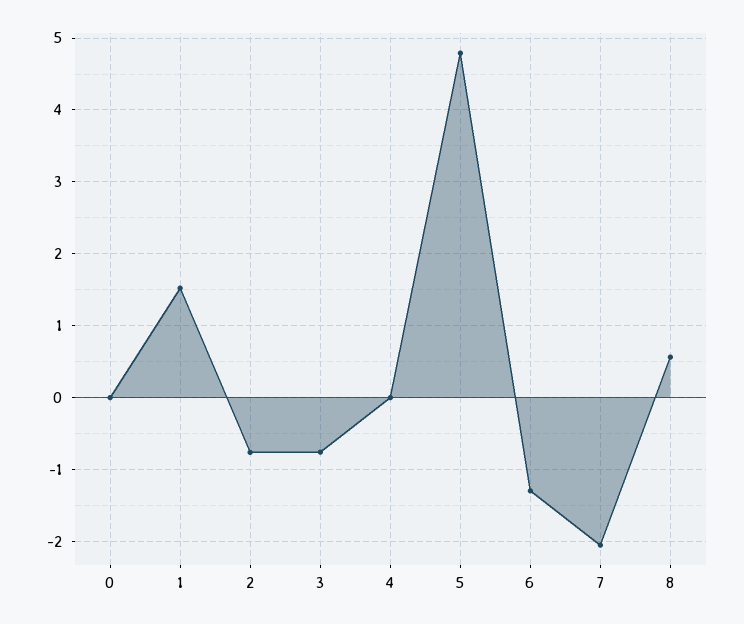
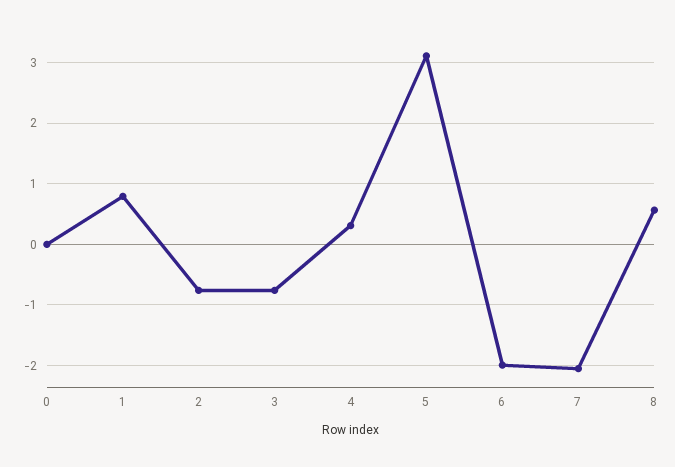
  {
    "0": 0,
-   "1": 1.5,
+   "1": 0.8,
    "2": -0.8,
    "3": -0.8,
-   "4": 0,
+   "4": 0.3,
-   "5": 4.8,
+   "5": 3.1,
-   "6": -1.3,
+   "6": -2,
    "7": -2.1,
    "8": 0.6
  }

